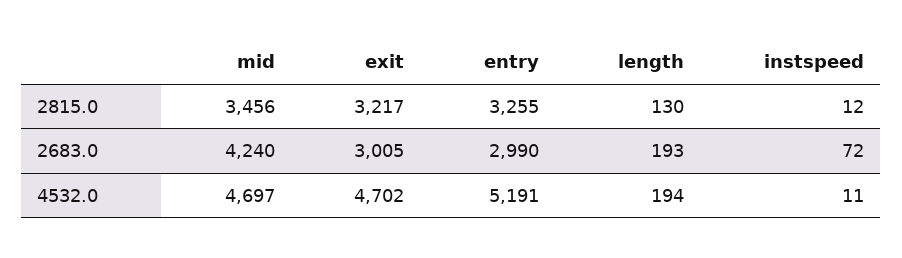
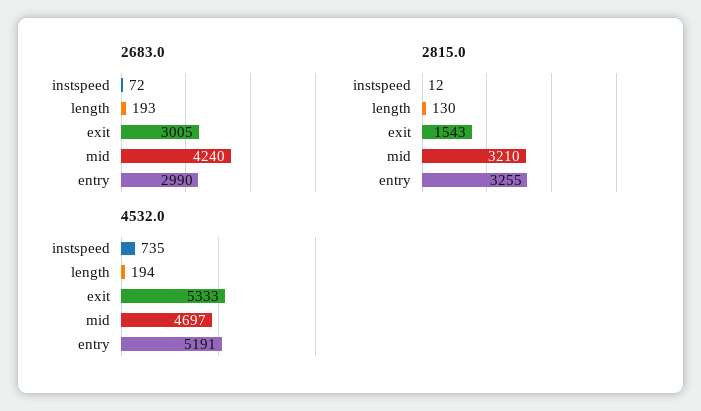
  {
    "2815.0": {
-     "mid": 3456,
+     "mid": 3210,
-     "exit": 3217,
+     "exit": 1543,
      "entry": 3255,
      "length": 130,
      "instspeed": 12
    },
    "2683.0": {
      "mid": 4240,
      "exit": 3005,
      "entry": 2990,
      "length": 193,
      "instspeed": 72
    },
    "4532.0": {
      "mid": 4697,
-     "exit": 4702,
+     "exit": 5333,
      "entry": 5191,
      "length": 194,
-     "instspeed": 11
+     "instspeed": 735
    }
  }

